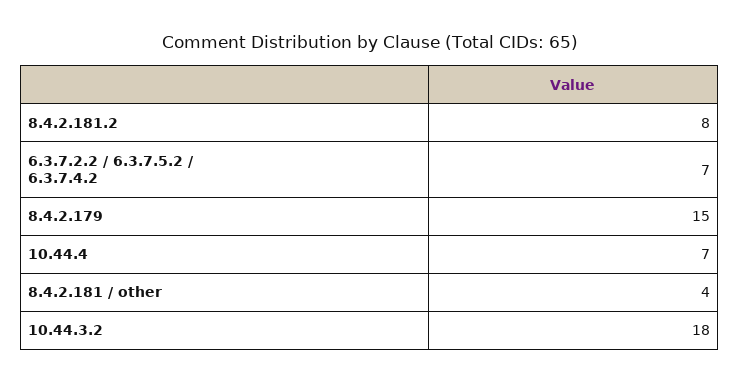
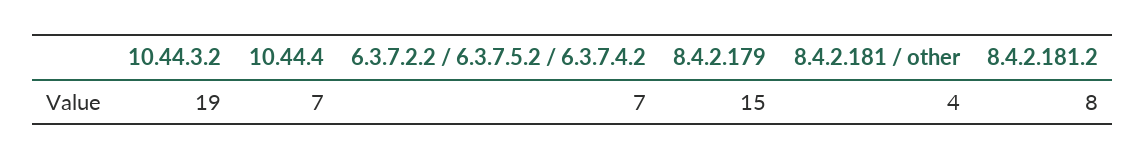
  {
    "8.4.2.181.2": 8,
    "6.3.7.2.2 / 6.3.7.5.2 / 6.3.7.4.2": 7,
    "8.4.2.179": 15,
    "10.44.4": 7,
    "8.4.2.181 / other": 4,
-   "10.44.3.2": 18
+   "10.44.3.2": 19
  }

